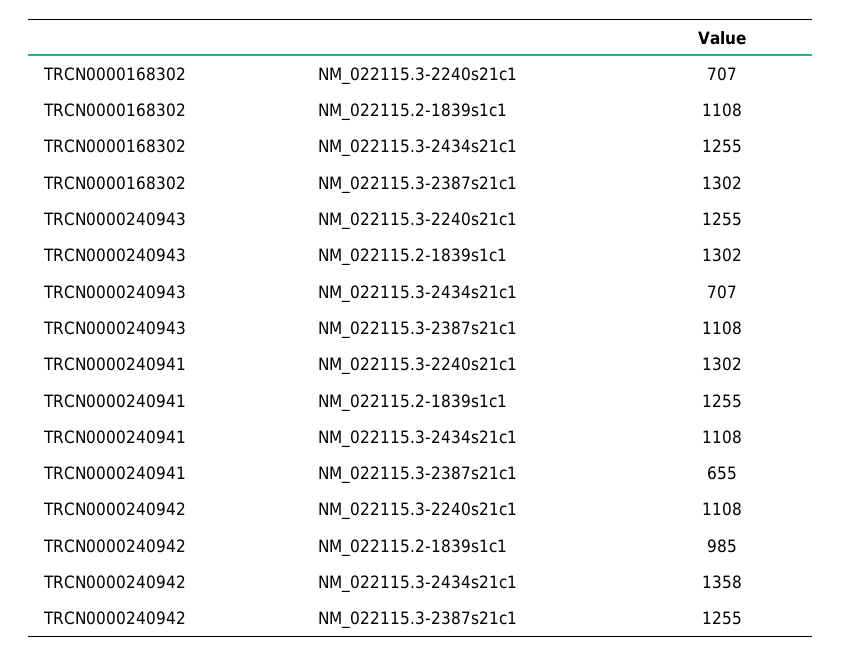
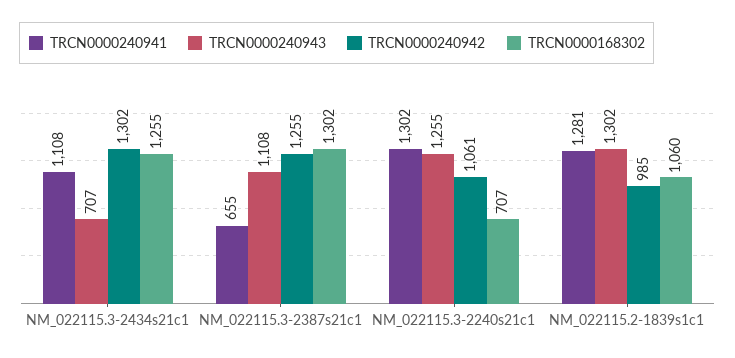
  {
    "TRCN0000168302": {
      "NM_022115.3-2240s21c1": 707,
-     "NM_022115.2-1839s1c1": 1108,
+     "NM_022115.2-1839s1c1": 1060,
      "NM_022115.3-2434s21c1": 1255,
      "NM_022115.3-2387s21c1": 1302
    },
    "TRCN0000240943": {
      "NM_022115.3-2240s21c1": 1255,
      "NM_022115.2-1839s1c1": 1302,
      "NM_022115.3-2434s21c1": 707,
      "NM_022115.3-2387s21c1": 1108
    },
    "TRCN0000240941": {
      "NM_022115.3-2240s21c1": 1302,
-     "NM_022115.2-1839s1c1": 1255,
+     "NM_022115.2-1839s1c1": 1281,
      "NM_022115.3-2434s21c1": 1108,
      "NM_022115.3-2387s21c1": 655
    },
    "TRCN0000240942": {
-     "NM_022115.3-2240s21c1": 1108,
+     "NM_022115.3-2240s21c1": 1061,
      "NM_022115.2-1839s1c1": 985,
-     "NM_022115.3-2434s21c1": 1358,
+     "NM_022115.3-2434s21c1": 1302,
      "NM_022115.3-2387s21c1": 1255
    }
  }

